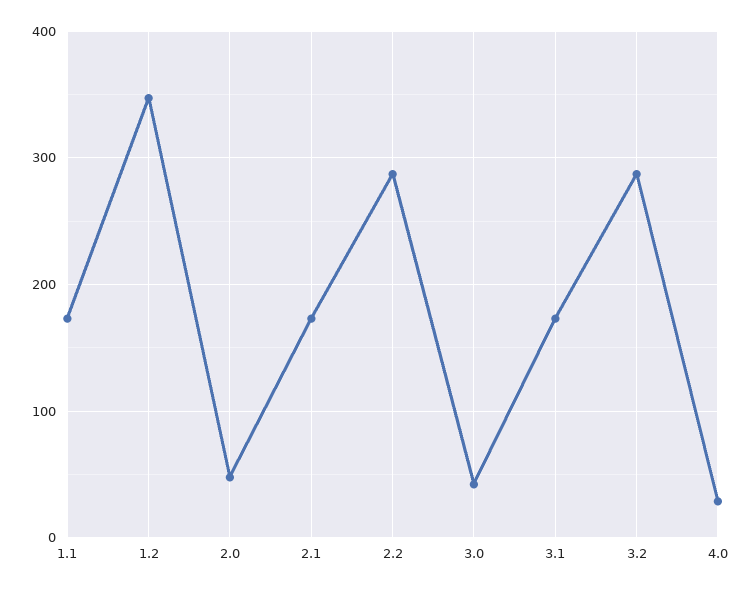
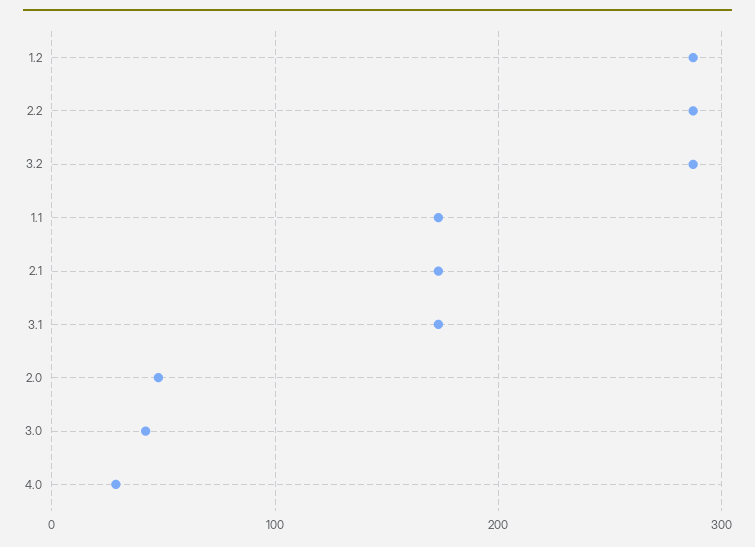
  {
    "1.1": 170,
-   "1.2": 350,
+   "1.2": 290,
    "2.0": 50,
    "2.1": 170,
    "2.2": 290,
    "3.0": 40,
    "3.1": 170,
    "3.2": 290,
    "4.0": 30
  }

